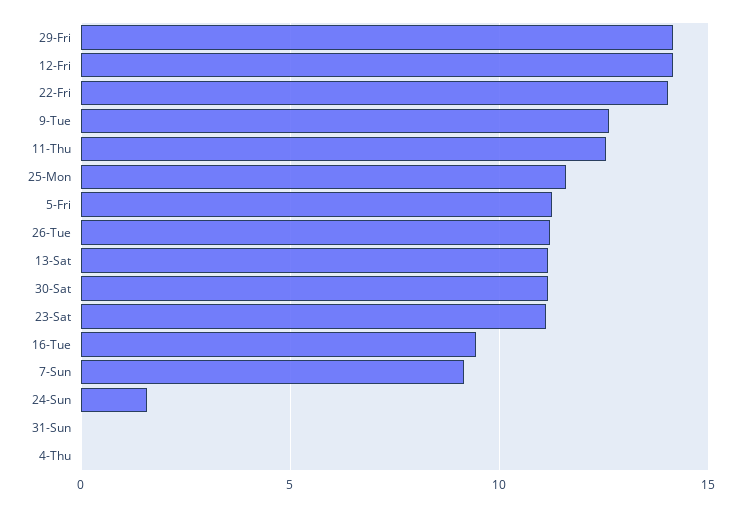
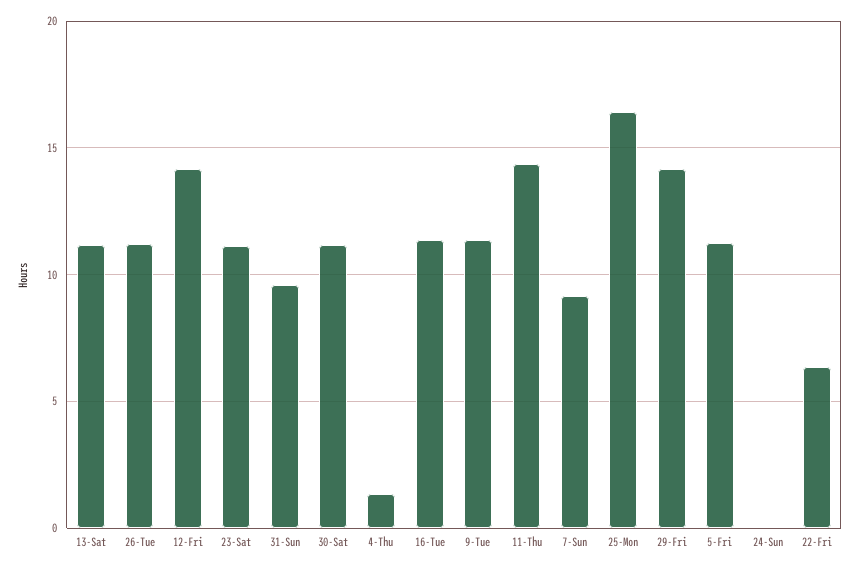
  {
    "29-Fri": 14,
    "12-Fri": 14,
-   "22-Fri": 14,
+   "22-Fri": 6.5,
-   "9-Tue": 12.5,
+   "9-Tue": 11.5,
-   "11-Thu": 12.5,
+   "11-Thu": 14.5,
-   "25-Mon": 11.5,
+   "25-Mon": 16.5,
    "5-Fri": 11.5,
    "26-Tue": 11,
    "13-Sat": 11,
    "30-Sat": 11,
    "23-Sat": 11,
-   "16-Tue": 9.5,
+   "16-Tue": 11.5,
    "7-Sun": 9,
-   "24-Sun": 1.5,
+   "24-Sun": 0,
-   "31-Sun": 0,
+   "31-Sun": 9.5,
-   "4-Thu": 0
+   "4-Thu": 1.5
  }

